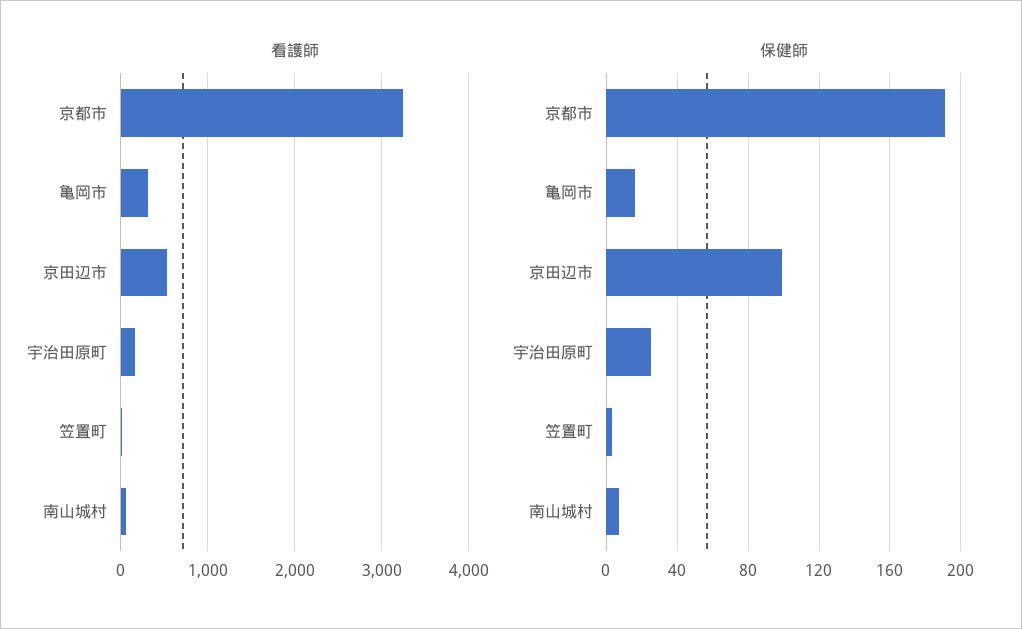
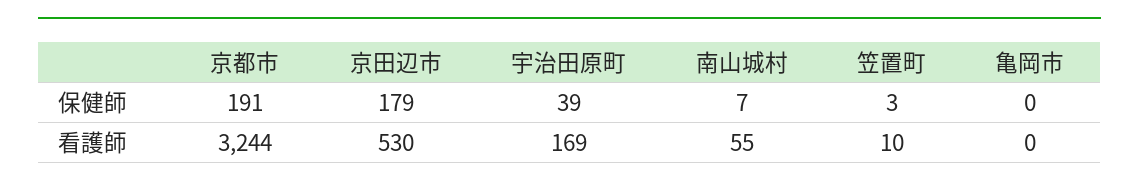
  {
    "看護師": {
      "京都市": 3244,
-     "亀岡市": 300,
+     "亀岡市": 0,
      "京田辺市": 530,
      "宇治田原町": 169,
      "笠置町": 10,
      "南山城村": 55
    },
    "保健師": {
      "京都市": 191,
-     "亀岡市": 15,
+     "亀岡市": 0,
-     "京田辺市": 100,
+     "京田辺市": 179,
-     "宇治田原町": 25,
+     "宇治田原町": 39,
      "笠置町": 3,
      "南山城村": 7
    }
  }

